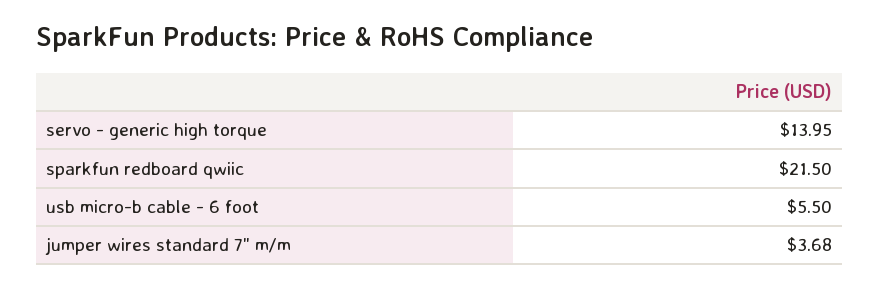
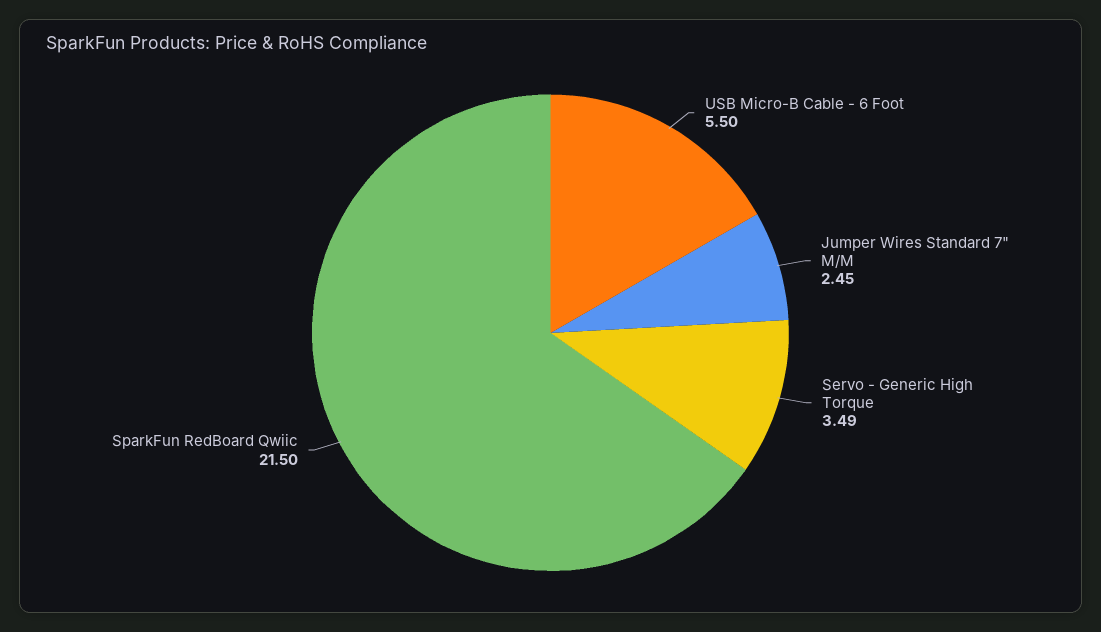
  {
-   "servo - generic high torque": 13.95,
+   "servo - generic high torque": 3.49,
    "sparkfun redboard qwiic": 21.5,
    "usb micro-b cable - 6 foot": 5.5,
-   "jumper wires standard 7\" m/m": 3.68
+   "jumper wires standard 7\" m/m": 2.45
  }

